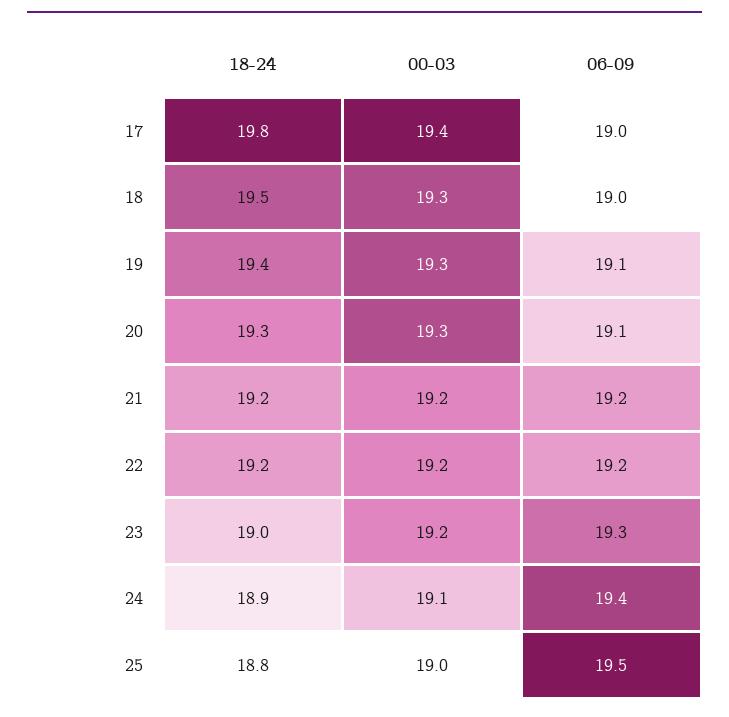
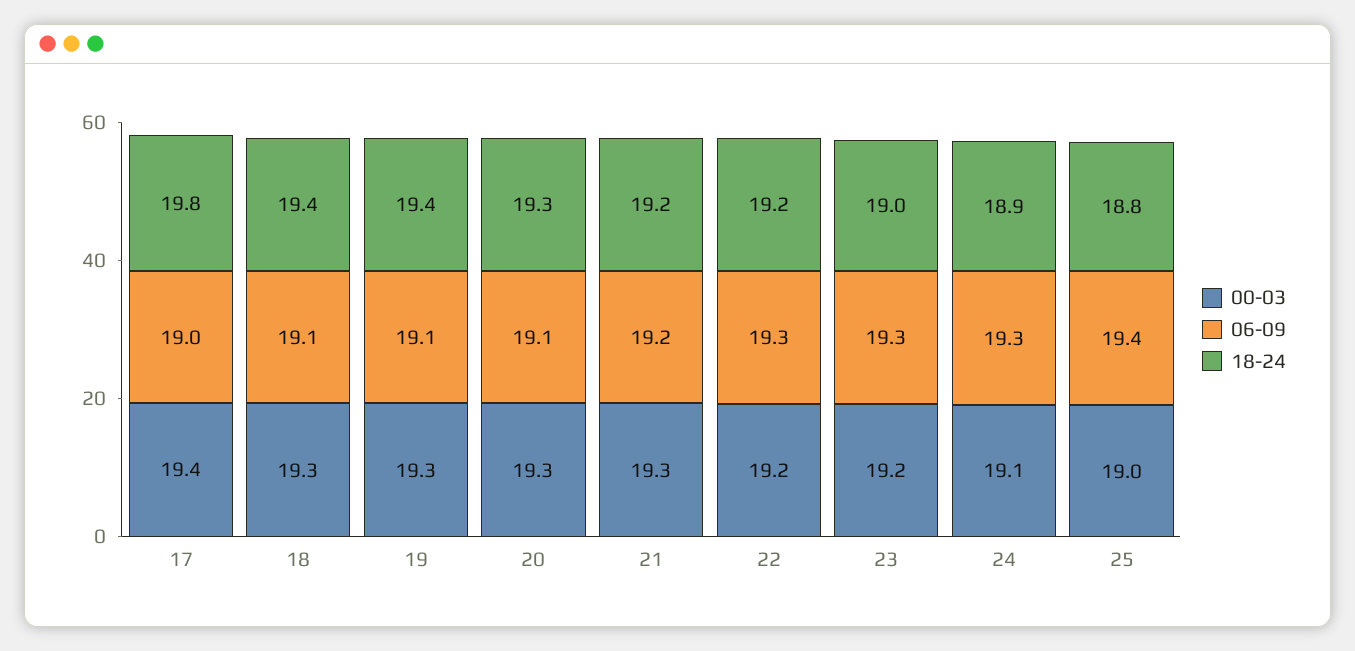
  {
    "18-24": {
      "17": 19.8,
-     "18": 19.5,
+     "18": 19.4,
      "19": 19.4,
      "20": 19.3,
      "21": 19.2,
      "22": 19.2,
      "23": 19,
      "24": 18.9,
      "25": 18.8
    },
    "00-03": {
      "17": 19.4,
      "18": 19.3,
      "19": 19.3,
      "20": 19.3,
-     "21": 19.2,
+     "21": 19.3,
      "22": 19.2,
      "23": 19.2,
      "24": 19.1,
      "25": 19
    },
    "06-09": {
      "17": 19,
-     "18": 19,
+     "18": 19.1,
      "19": 19.1,
      "20": 19.1,
      "21": 19.2,
-     "22": 19.2,
+     "22": 19.3,
      "23": 19.3,
-     "24": 19.4,
+     "24": 19.3,
-     "25": 19.5
+     "25": 19.4
    }
  }

